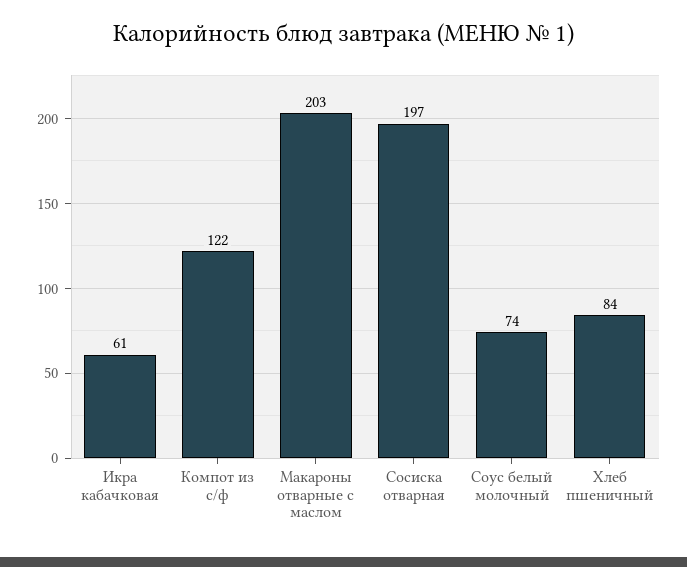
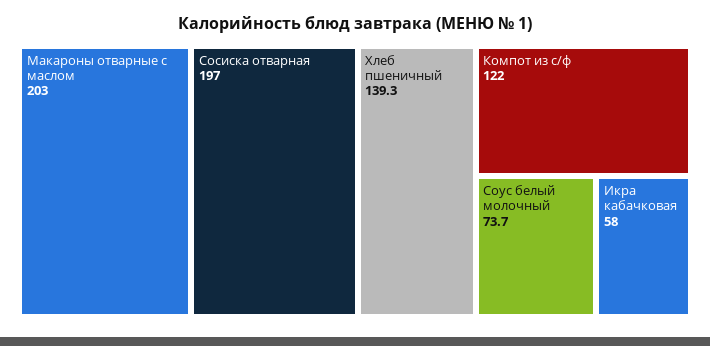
  {
-   "Икра кабачковая": 61,
+   "Икра кабачковая": 58,
    "Компот из с/ф": 122,
    "Макароны отварные с маслом": 203,
    "Сосиска отварная": 197,
    "Соус белый молочный": 73.7,
-   "Хлеб пшеничный": 84
+   "Хлеб пшеничный": 139.3
  }

